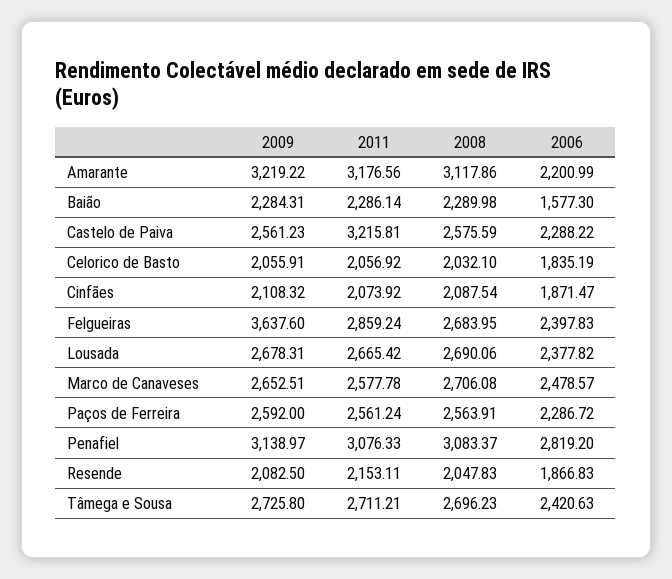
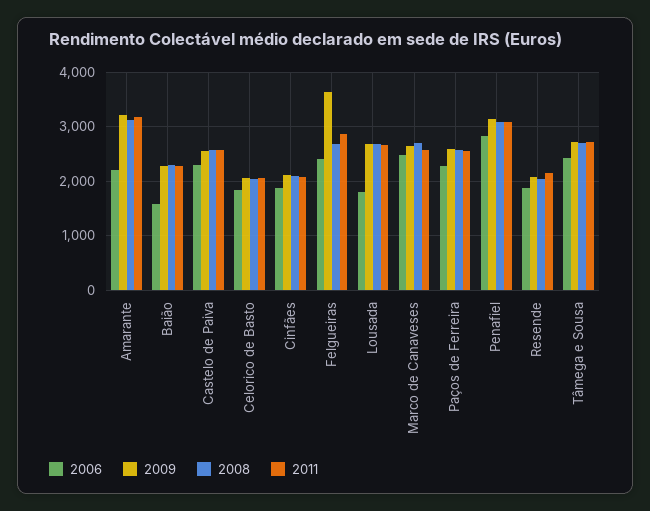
  {
    "2009": {
      "Amarante": 3219.22,
      "Baião": 2284.31,
      "Castelo de Paiva": 2561.23,
      "Celorico de Basto": 2055.91,
      "Cinfães": 2108.32,
      "Felgueiras": 3637.6,
      "Lousada": 2678.31,
      "Marco de Canaveses": 2652.51,
      "Paços de Ferreira": 2592,
      "Penafiel": 3138.97,
      "Resende": 2082.5,
      "Tâmega e Sousa": 2725.8
    },
    "2011": {
      "Amarante": 3176.56,
      "Baião": 2286.14,
-     "Castelo de Paiva": 3215.81,
+     "Castelo de Paiva": 2600,
      "Celorico de Basto": 2056.92,
      "Cinfães": 2073.92,
      "Felgueiras": 2859.24,
      "Lousada": 2665.42,
      "Marco de Canaveses": 2577.78,
      "Paços de Ferreira": 2561.24,
      "Penafiel": 3076.33,
      "Resende": 2153.11,
      "Tâmega e Sousa": 2711.21
    },
    "2008": {
      "Amarante": 3117.86,
      "Baião": 2289.98,
      "Castelo de Paiva": 2575.59,
      "Celorico de Basto": 2032.1,
      "Cinfães": 2087.54,
      "Felgueiras": 2683.95,
      "Lousada": 2690.06,
      "Marco de Canaveses": 2706.08,
      "Paços de Ferreira": 2563.91,
      "Penafiel": 3083.37,
      "Resende": 2047.83,
      "Tâmega e Sousa": 2696.23
    },
    "2006": {
      "Amarante": 2200.99,
      "Baião": 1577.3,
      "Castelo de Paiva": 2288.22,
      "Celorico de Basto": 1835.19,
      "Cinfães": 1871.47,
      "Felgueiras": 2397.83,
-     "Lousada": 2377.82,
+     "Lousada": 1800,
      "Marco de Canaveses": 2478.57,
      "Paços de Ferreira": 2286.72,
      "Penafiel": 2819.2,
      "Resende": 1866.83,
      "Tâmega e Sousa": 2420.63
    }
  }

